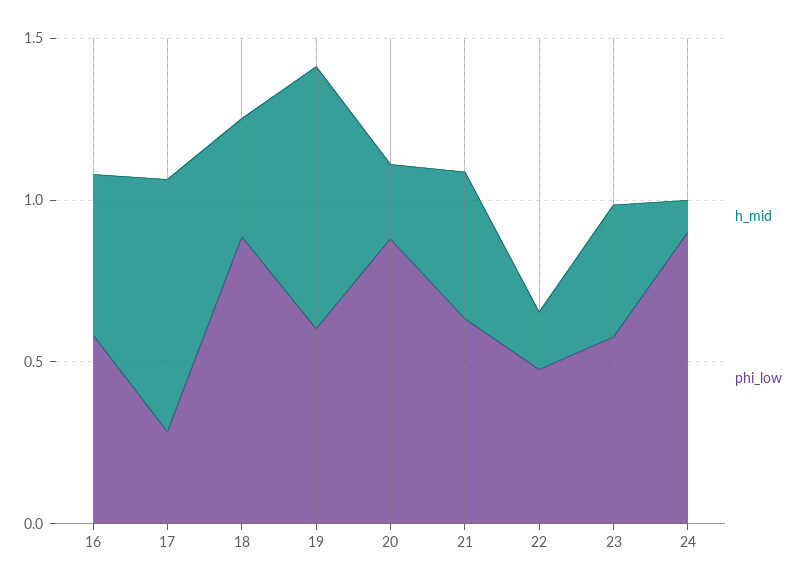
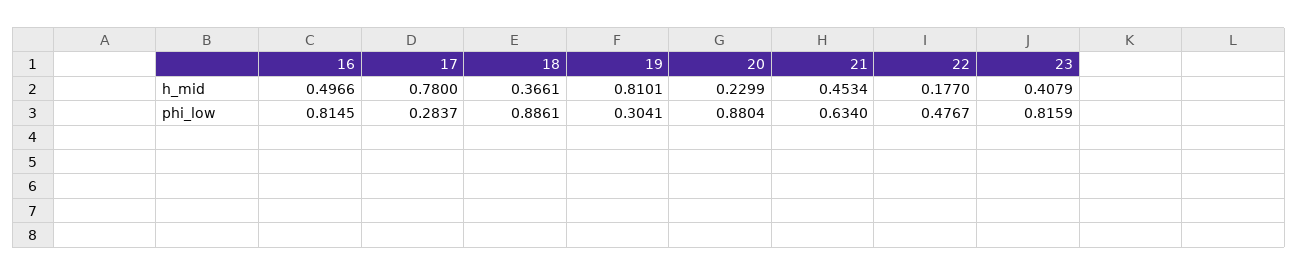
  {
    "h_mid": {
      "16": 0.4966,
      "17": 0.78,
      "18": 0.3661,
      "19": 0.8101,
      "20": 0.2299,
      "21": 0.4534,
      "22": 0.177,
-     "23": 0.4079,
+     "23": 0.4079
-     "24": 0.1
    },
    "phi_low": {
-     "16": 0.6,
+     "16": 0.8145,
      "17": 0.2837,
      "18": 0.8861,
-     "19": 0.6,
+     "19": 0.3041,
      "20": 0.8804,
      "21": 0.634,
      "22": 0.4767,
-     "23": 0.6,
+     "23": 0.8159
-     "24": 0.9
    }
  }

